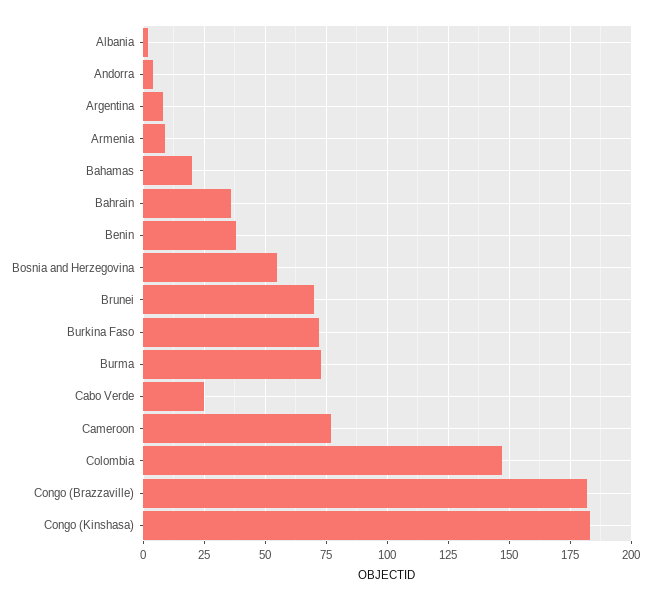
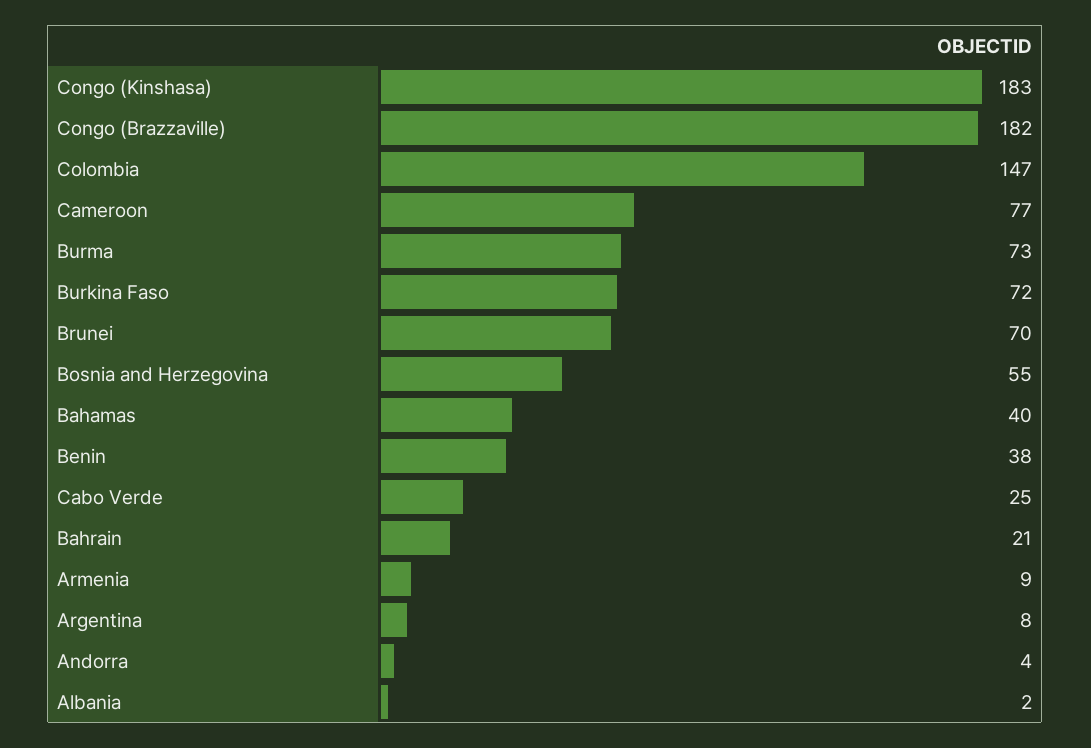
  {
    "Albania": 2,
    "Andorra": 4,
    "Argentina": 8,
    "Armenia": 9,
-   "Bahamas": 20,
+   "Bahamas": 40,
-   "Bahrain": 35,
+   "Bahrain": 21,
    "Benin": 38,
    "Bosnia and Herzegovina": 55,
    "Brunei": 70,
    "Burkina Faso": 72,
    "Burma": 73,
    "Cabo Verde": 25,
    "Cameroon": 77,
    "Colombia": 147,
    "Congo (Brazzaville)": 182,
    "Congo (Kinshasa)": 183
  }

